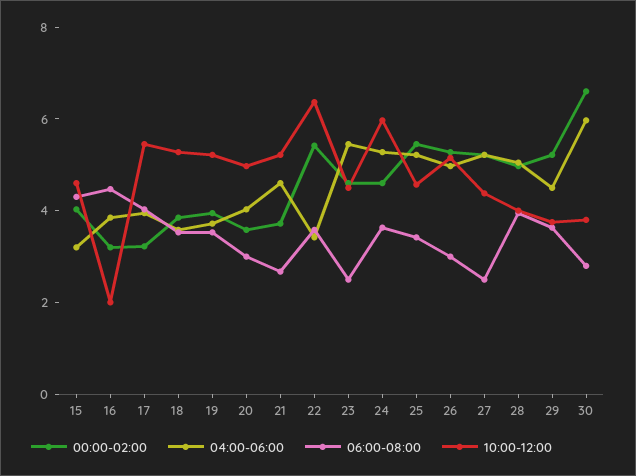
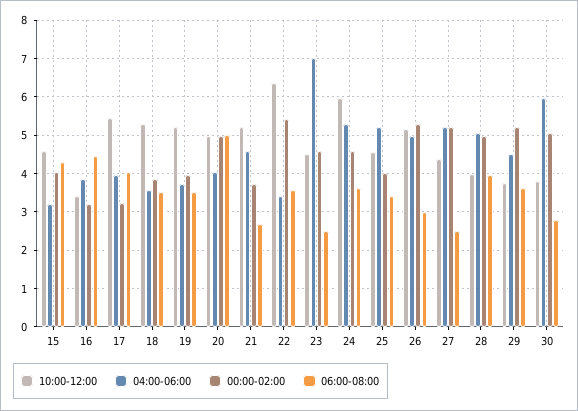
  {
    "00:00-02:00": {
      "15": 4,
      "16": 3.2,
      "17": 3.2,
      "18": 3.8,
      "19": 4,
-     "20": 3.5,
+     "20": 5,
      "21": 3.8,
      "22": 5.4,
      "23": 4.6,
      "24": 4.6,
-     "25": 5.5,
+     "25": 4,
      "26": 5.2,
      "27": 5.2,
      "28": 5,
      "29": 5.2,
-     "30": 6.5
+     "30": 5
    },
    "04:00-06:00": {
      "15": 3.2,
      "16": 3.8,
      "17": 4,
      "18": 3.6,
      "19": 3.8,
      "20": 4,
      "21": 4.6,
      "22": 3.4,
-     "23": 5.5,
+     "23": 7,
      "24": 5.2,
      "25": 5.2,
      "26": 5,
      "27": 5.2,
      "28": 5,
      "29": 4.6,
      "30": 6
    },
    "06:00-08:00": {
      "15": 4.4,
      "16": 4.4,
      "17": 4,
      "18": 3.6,
      "19": 3.6,
-     "20": 3,
+     "20": 5,
      "21": 2.6,
      "22": 3.6,
      "23": 2.6,
      "24": 3.6,
      "25": 3.4,
      "26": 3,
      "27": 2.6,
      "28": 4,
      "29": 3.6,
      "30": 2.8
    },
    "10:00-12:00": {
      "15": 4.6,
-     "16": 2,
+     "16": 3.4,
      "17": 5.4,
      "18": 5.2,
      "19": 5.2,
      "20": 5,
      "21": 5.2,
      "22": 6.4,
      "23": 4.6,
      "24": 6,
      "25": 4.6,
      "26": 5.2,
      "27": 4.4,
      "28": 4,
      "29": 3.8,
      "30": 3.8
    }
  }

